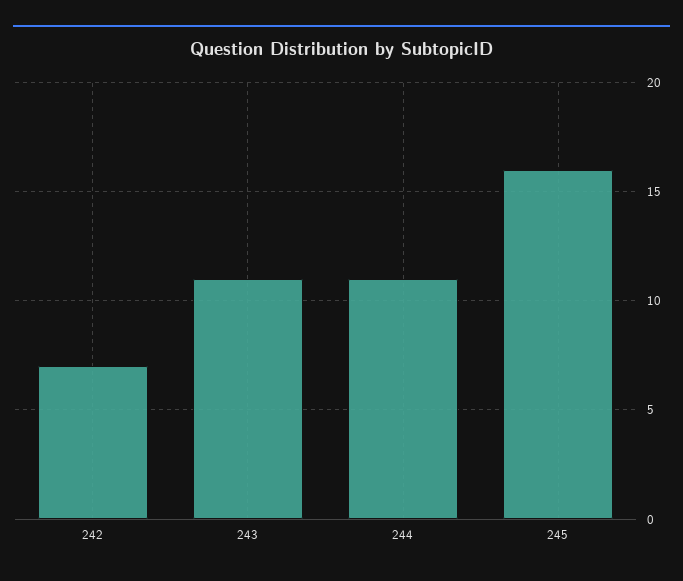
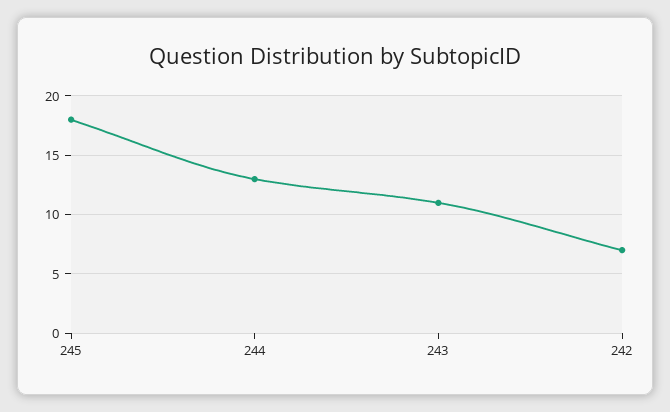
  {
    "242": 7,
    "243": 11,
-   "244": 11,
+   "244": 13,
-   "245": 16
+   "245": 18
  }

